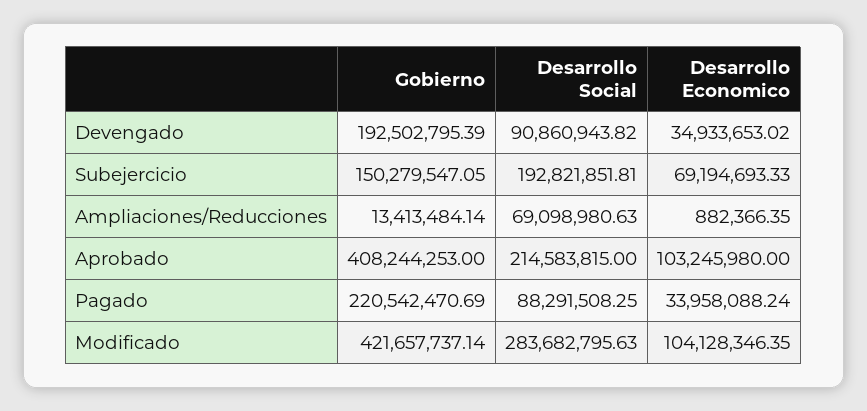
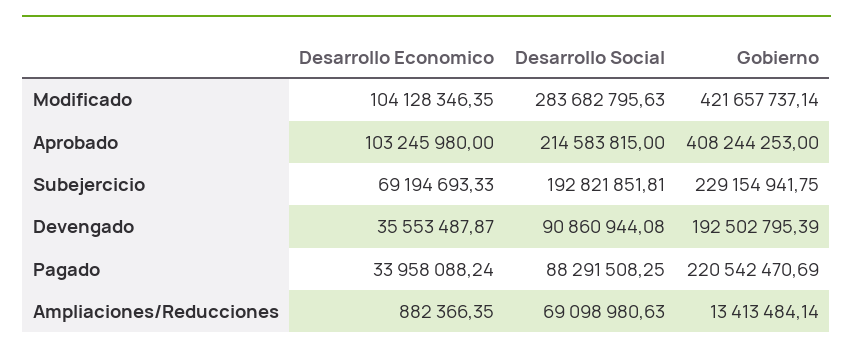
  {
    "Gobierno": {
      "Devengado": 192502795.39,
-     "Subejercicio": 150279547.05,
+     "Subejercicio": 229154941.75,
      "Ampliaciones/Reducciones": 13413484.14,
      "Aprobado": 408244253,
      "Pagado": 220542470.69,
      "Modificado": 421657737.14
    },
    "Desarrollo Social": {
-     "Devengado": 90860943.82,
+     "Devengado": 90860944.08,
      "Subejercicio": 192821851.81,
      "Ampliaciones/Reducciones": 69098980.63,
      "Aprobado": 214583815,
      "Pagado": 88291508.25,
      "Modificado": 283682795.63
    },
    "Desarrollo Economico": {
-     "Devengado": 34933653.02,
+     "Devengado": 35553487.87,
      "Subejercicio": 69194693.33,
      "Ampliaciones/Reducciones": 882366.35,
      "Aprobado": 103245980,
      "Pagado": 33958088.24,
      "Modificado": 104128346.35
    }
  }

